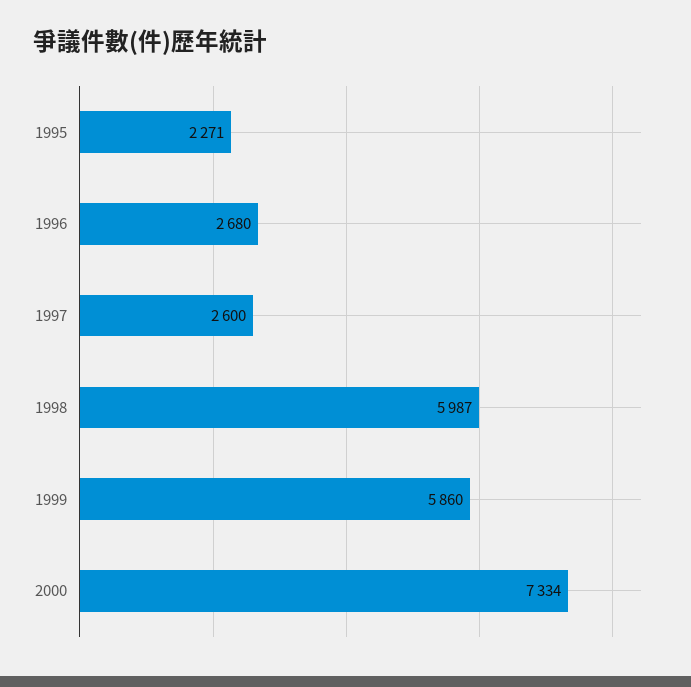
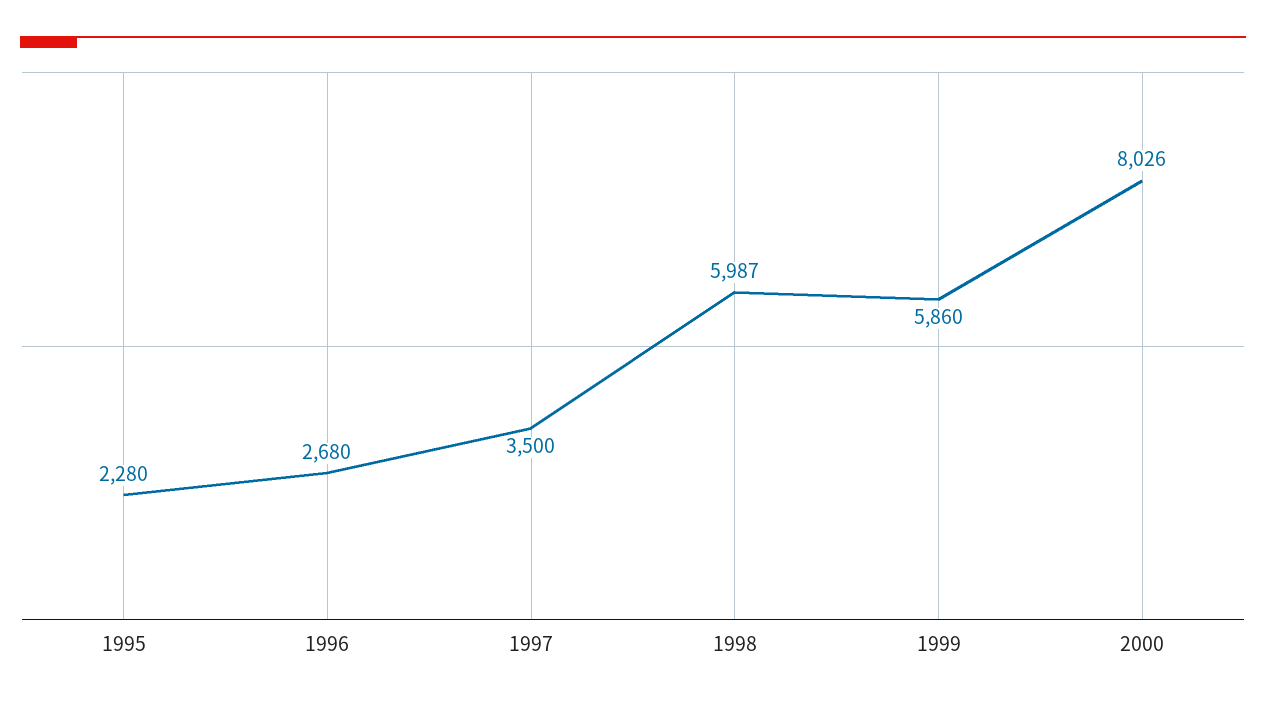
  {
-   "1995": 2271,
+   "1995": 2280,
    "1996": 2680,
-   "1997": 2600,
+   "1997": 3500,
    "1998": 5987,
    "1999": 5860,
-   "2000": 7334
+   "2000": 8026
  }

